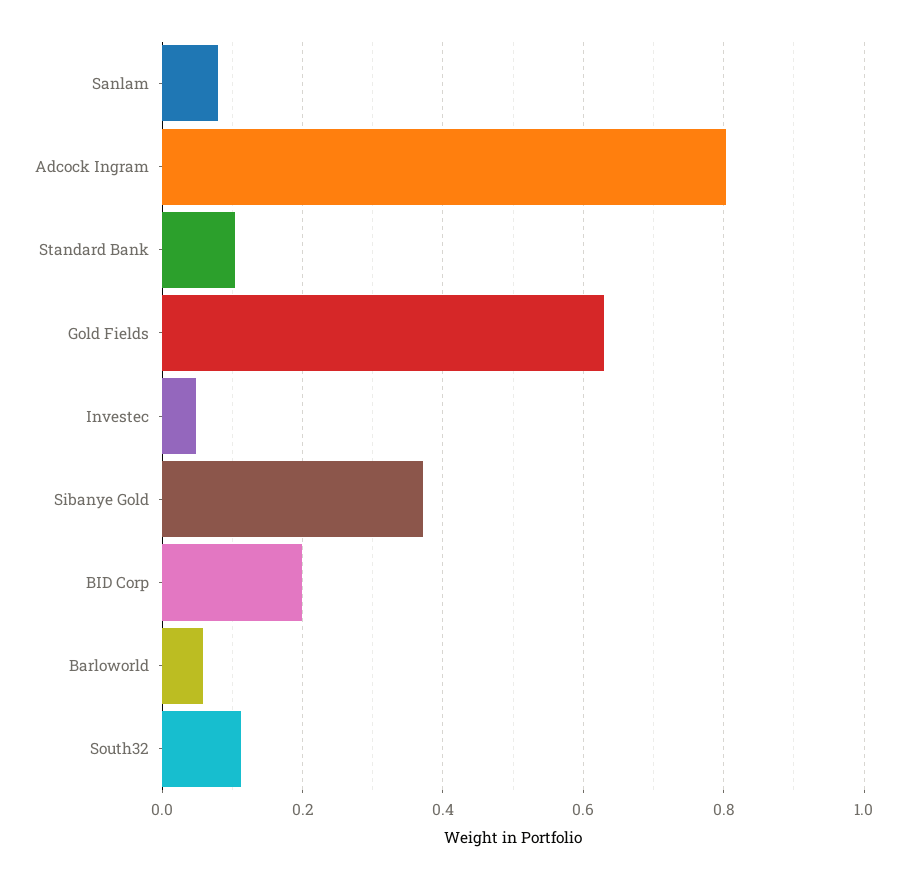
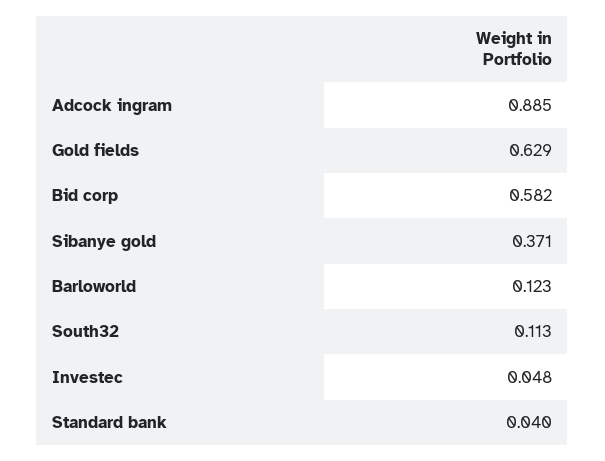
  {
-   "Sanlam": 0.08,
-   "Adcock Ingram": 0.8,
+   "Adcock Ingram": 0.885,
-   "Standard Bank": 0.1,
+   "Standard Bank": 0.04,
    "Gold Fields": 0.629,
    "Investec": 0.048,
    "Sibanye Gold": 0.371,
-   "BID Corp": 0.2,
+   "BID Corp": 0.582,
-   "Barloworld": 0.06,
+   "Barloworld": 0.123,
    "South32": 0.113
  }

